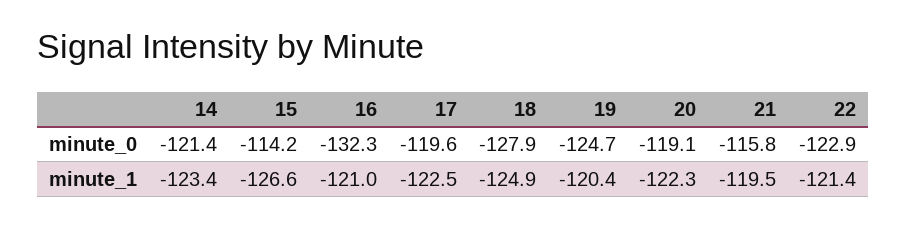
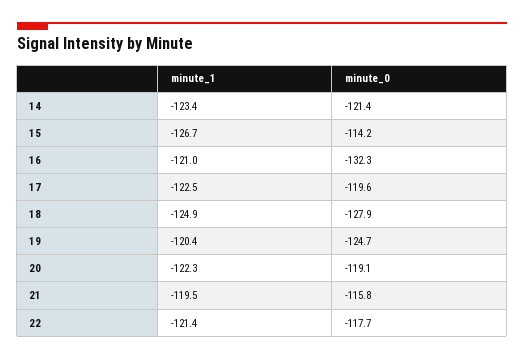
  {
    "14": {
      "minute_0": -121.4,
      "minute_1": -123.4
    },
    "15": {
      "minute_0": -114.2,
-     "minute_1": -126.6
+     "minute_1": -126.7
    },
    "16": {
      "minute_0": -132.3,
      "minute_1": -121
    },
    "17": {
      "minute_0": -119.6,
      "minute_1": -122.5
    },
    "18": {
      "minute_0": -127.9,
      "minute_1": -124.9
    },
    "19": {
      "minute_0": -124.7,
      "minute_1": -120.4
    },
    "20": {
      "minute_0": -119.1,
      "minute_1": -122.3
    },
    "21": {
      "minute_0": -115.8,
      "minute_1": -119.5
    },
    "22": {
-     "minute_0": -122.9,
+     "minute_0": -117.7,
      "minute_1": -121.4
    }
  }

